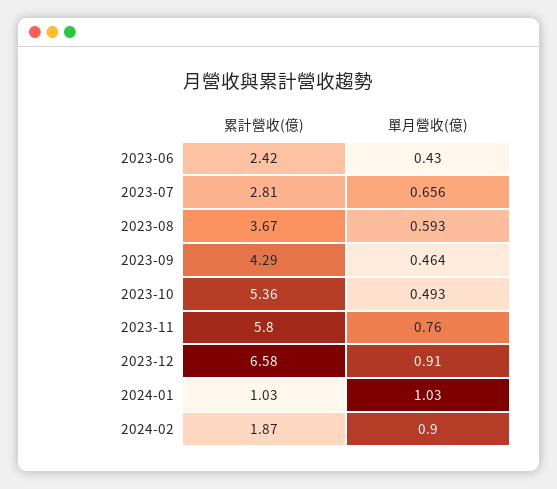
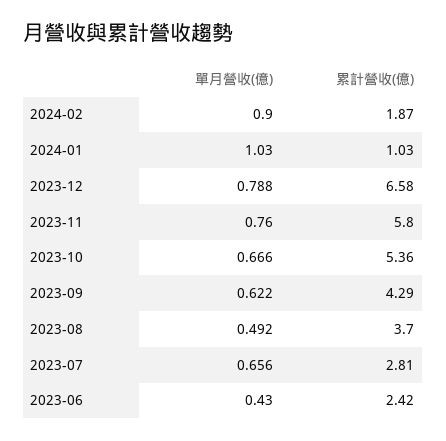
  {
    "累計營收(億)": {
      "2023-06": 2.42,
      "2023-07": 2.81,
-     "2023-08": 3.67,
+     "2023-08": 3.7,
      "2023-09": 4.29,
      "2023-10": 5.36,
      "2023-11": 5.8,
      "2023-12": 6.58,
      "2024-01": 1.03,
      "2024-02": 1.87
    },
    "單月營收(億)": {
      "2023-06": 0.43,
      "2023-07": 0.656,
-     "2023-08": 0.593,
+     "2023-08": 0.492,
-     "2023-09": 0.464,
+     "2023-09": 0.622,
-     "2023-10": 0.493,
+     "2023-10": 0.666,
      "2023-11": 0.76,
-     "2023-12": 0.91,
+     "2023-12": 0.788,
      "2024-01": 1.03,
      "2024-02": 0.9
    }
  }

